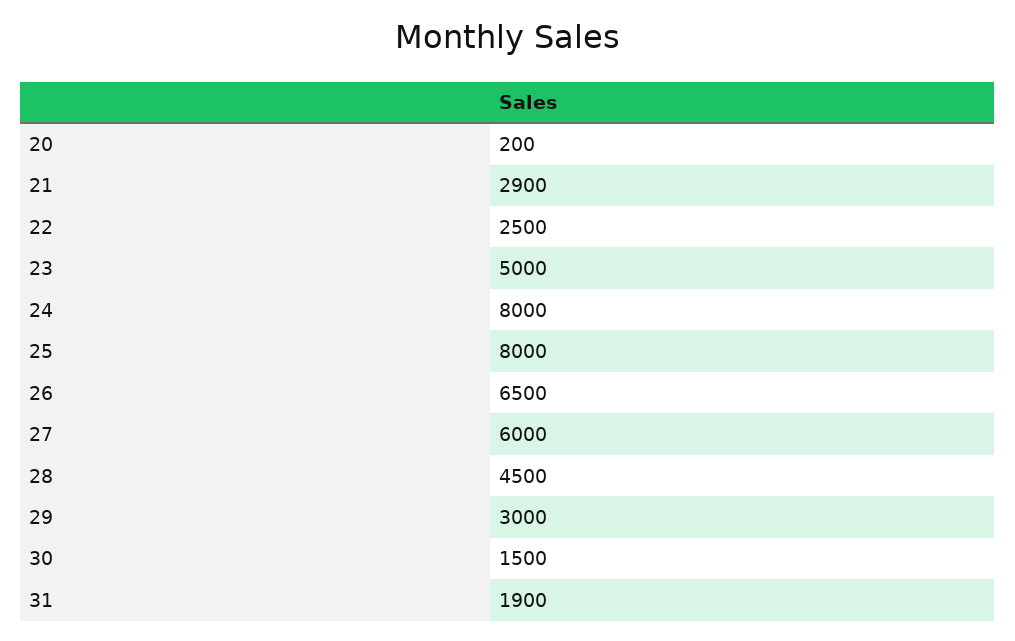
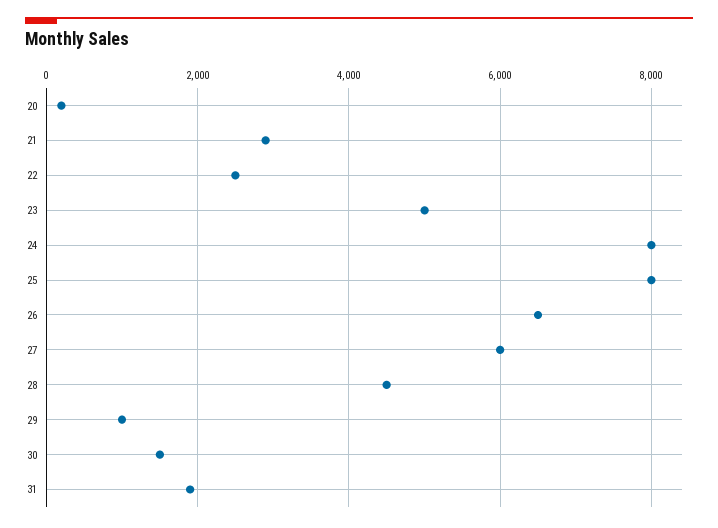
  {
    "20": 200,
    "21": 2900,
    "22": 2500,
    "23": 5000,
    "24": 8000,
    "25": 8000,
    "26": 6500,
    "27": 6000,
    "28": 4500,
-   "29": 3000,
+   "29": 1000,
    "30": 1500,
    "31": 1900
  }

